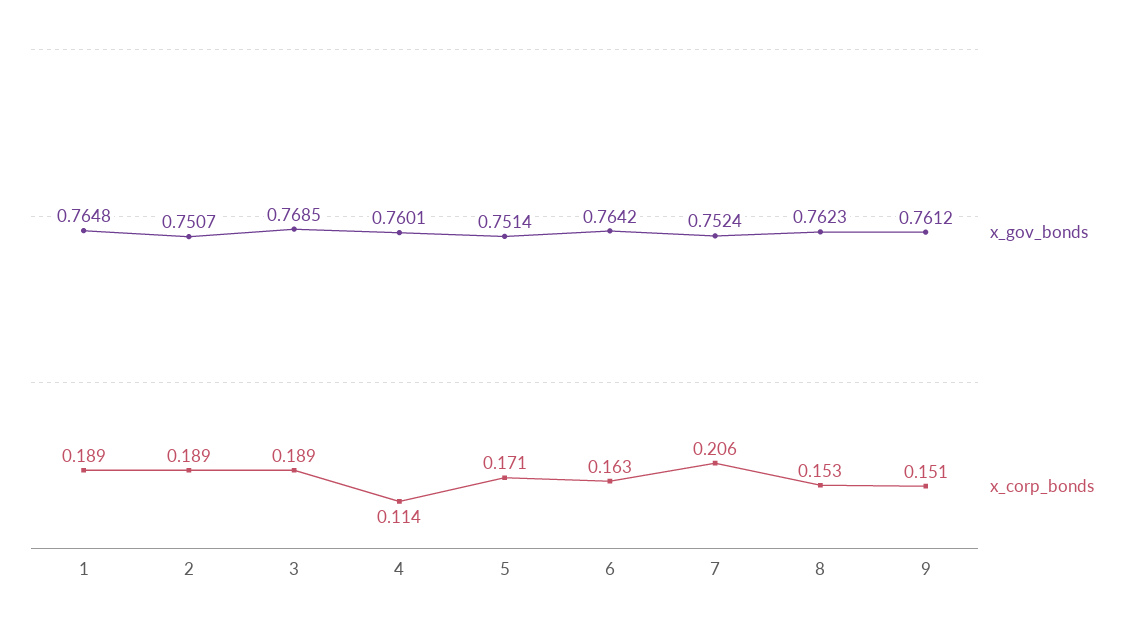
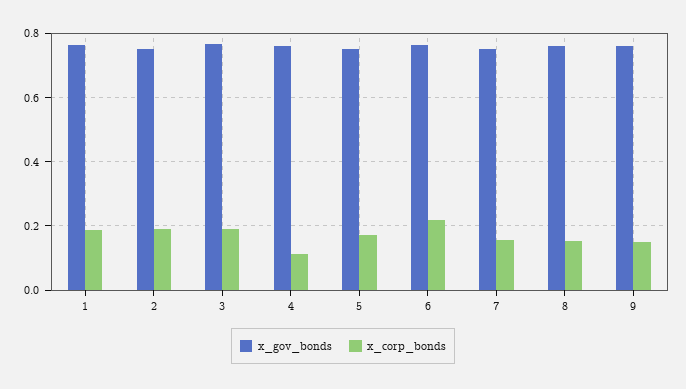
  {
    "x_gov_bonds": {
      "1": 0.7648,
      "2": 0.7507,
      "3": 0.7685,
      "4": 0.7601,
      "5": 0.7514,
      "6": 0.7642,
      "7": 0.7524,
      "8": 0.7623,
      "9": 0.7612
    },
    "x_corp_bonds": {
      "1": 0.189,
      "2": 0.189,
      "3": 0.189,
      "4": 0.114,
      "5": 0.171,
-     "6": 0.163,
+     "6": 0.22,
-     "7": 0.206,
+     "7": 0.16,
      "8": 0.153,
      "9": 0.151
    }
  }

